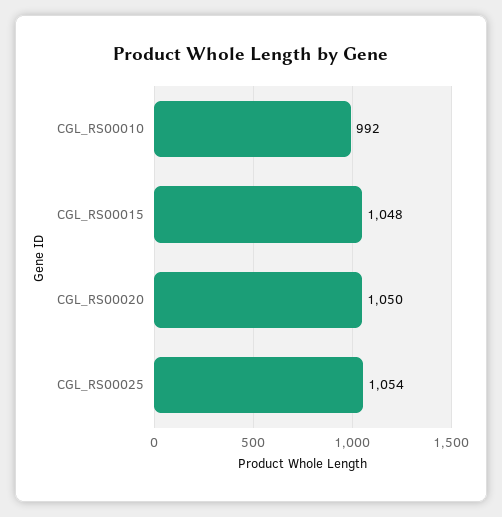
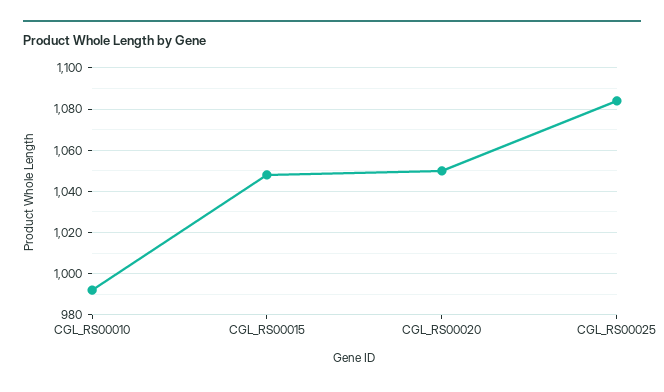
  {
    "CGL_RS00010": 992,
    "CGL_RS00015": 1048,
    "CGL_RS00020": 1050,
-   "CGL_RS00025": 1054
+   "CGL_RS00025": 1085
  }

